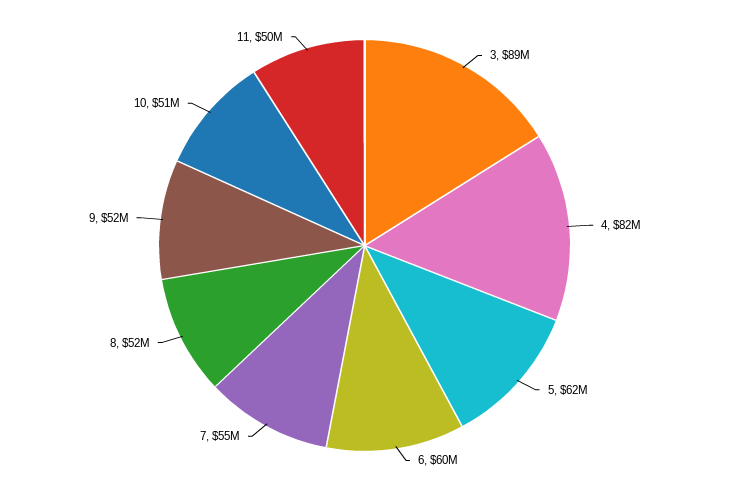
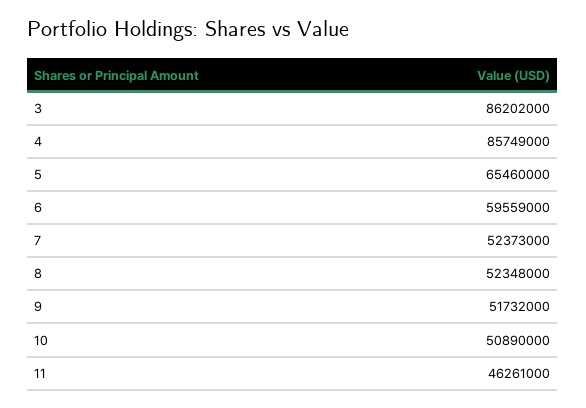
  {
-   "3": 89000000,
+   "3": 86202000,
-   "4": 82000000,
+   "4": 85749000,
-   "5": 62000000,
+   "5": 65460000,
    "6": 59559000,
-   "7": 55000000,
+   "7": 52373000,
    "8": 52348000,
    "9": 51732000,
    "10": 50890000,
-   "11": 50000000
+   "11": 46261000
  }

